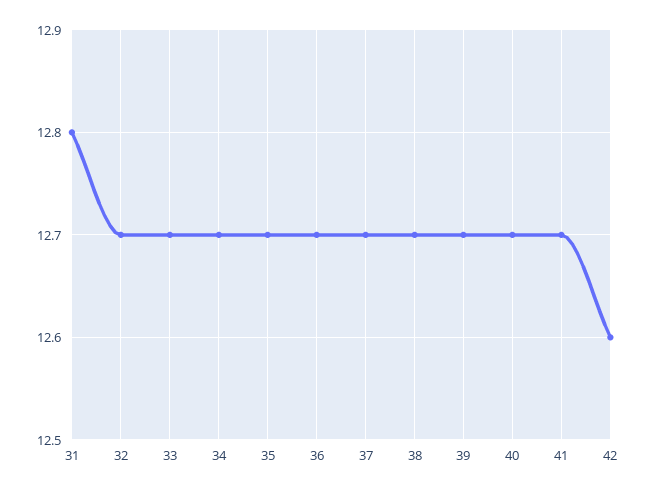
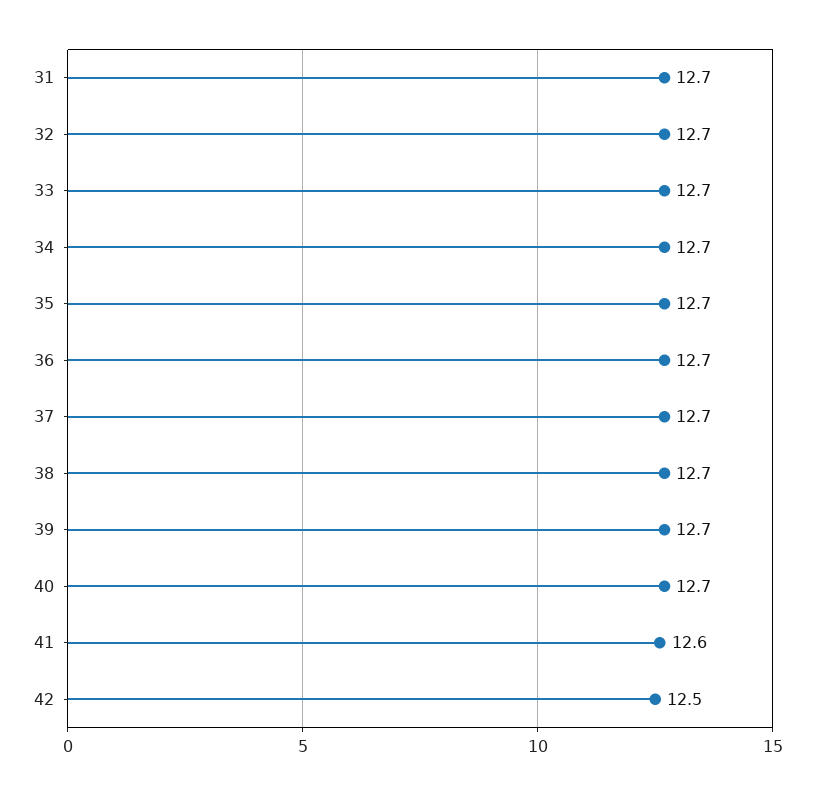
  {
-   "31": 12.8,
+   "31": 12.7,
    "32": 12.7,
    "33": 12.7,
    "34": 12.7,
    "35": 12.7,
    "36": 12.7,
    "37": 12.7,
    "38": 12.7,
    "39": 12.7,
    "40": 12.7,
-   "41": 12.7,
+   "41": 12.6,
-   "42": 12.6
+   "42": 12.5
  }

